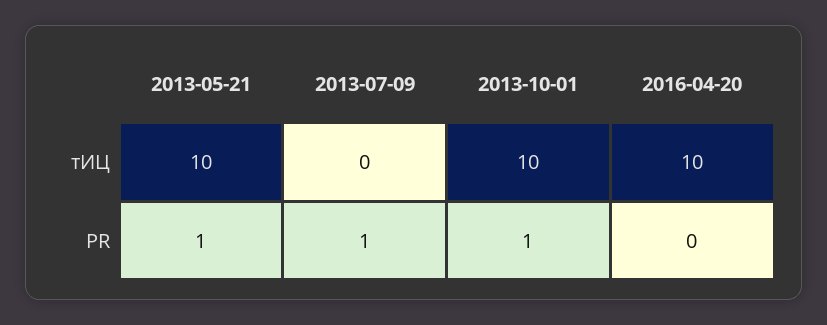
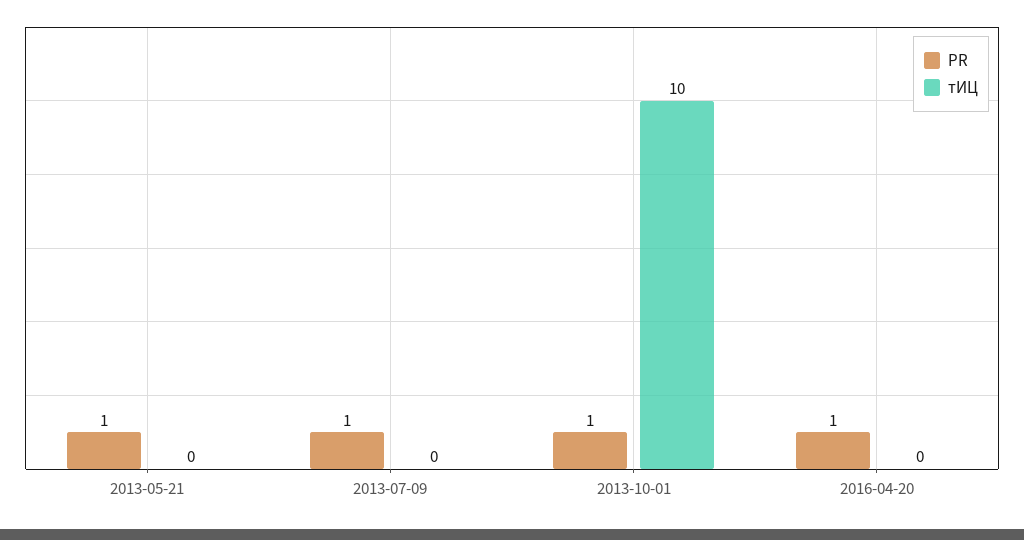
  {
    "тИЦ": {
-     "2013-05-21": 10,
+     "2013-05-21": 0,
      "2013-07-09": 0,
      "2013-10-01": 10,
-     "2016-04-20": 10
+     "2016-04-20": 0
    },
    "PR": {
      "2013-05-21": 1,
      "2013-07-09": 1,
      "2013-10-01": 1,
-     "2016-04-20": 0
+     "2016-04-20": 1
    }
  }

